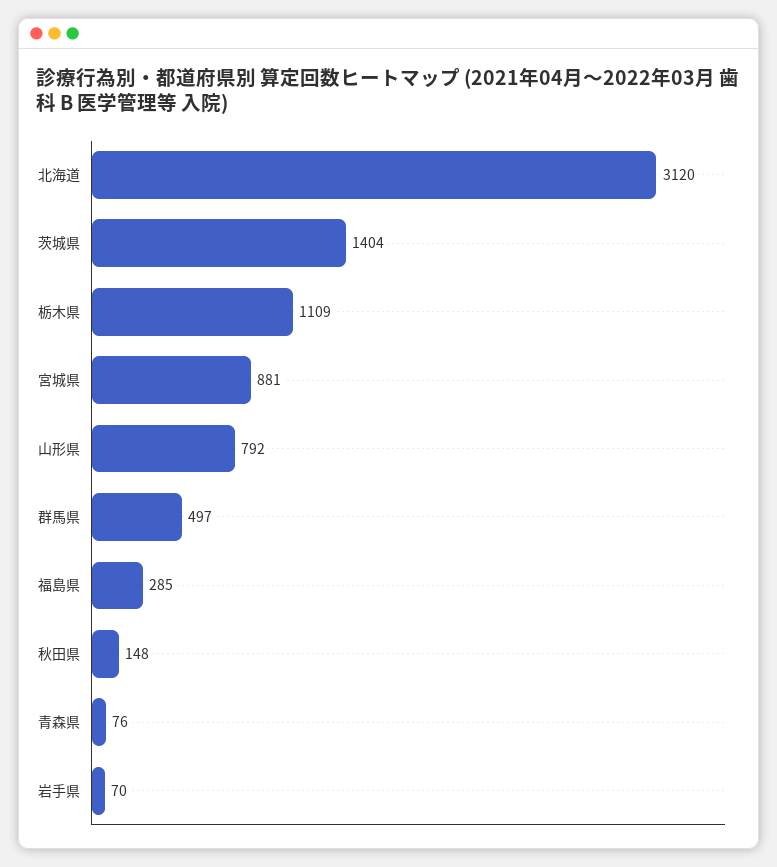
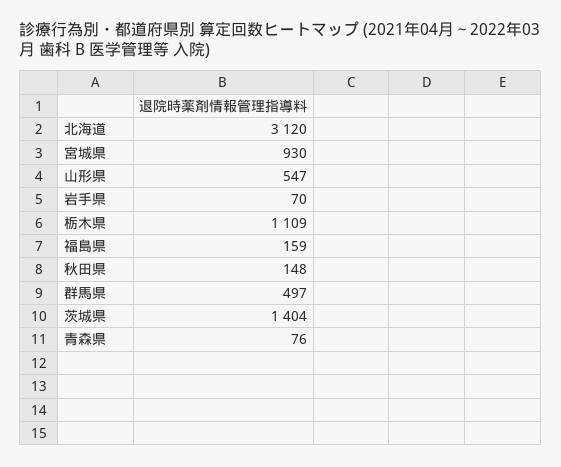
  {
    "北海道": 3120,
    "茨城県": 1404,
    "栃木県": 1109,
-   "宮城県": 881,
+   "宮城県": 930,
-   "山形県": 792,
+   "山形県": 547,
    "群馬県": 497,
-   "福島県": 285,
+   "福島県": 159,
    "秋田県": 148,
    "青森県": 76,
    "岩手県": 70
  }

